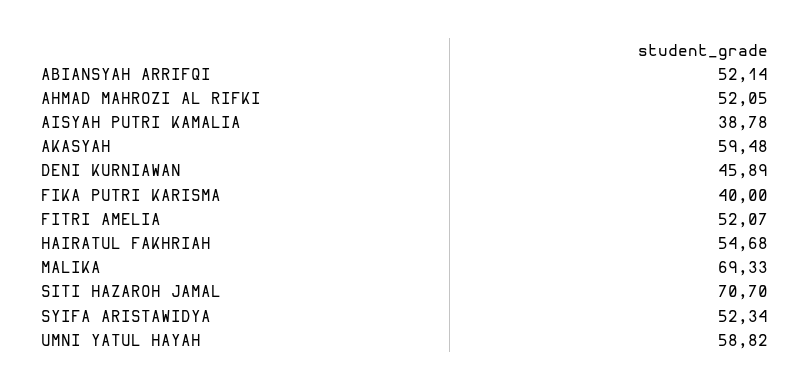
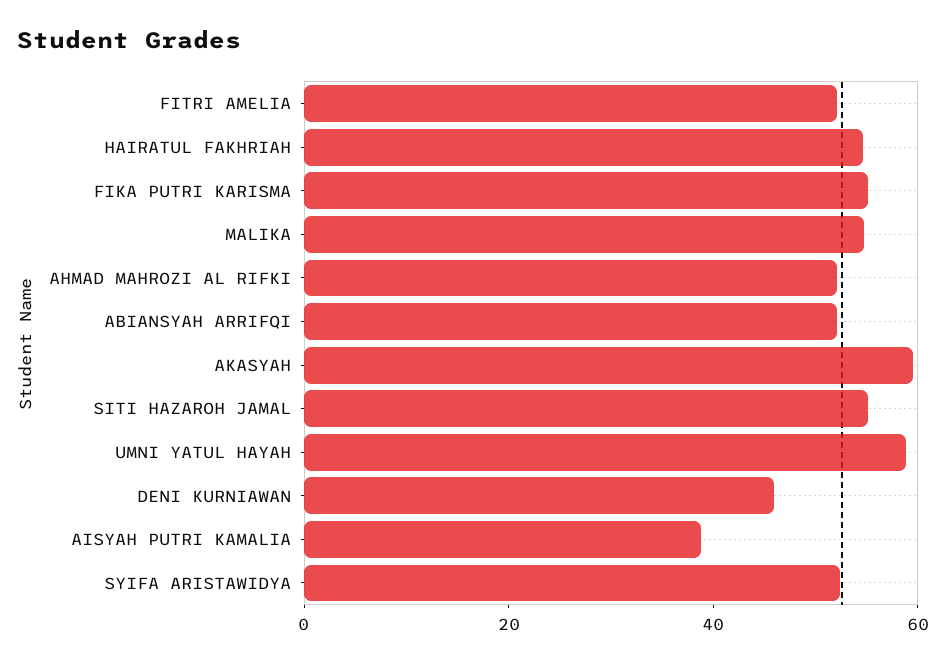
  {
    "ABIANSYAH ARRIFQI": 52.14,
    "AHMAD MAHROZI AL RIFKI": 52.05,
    "AISYAH PUTRI KAMALIA": 38.78,
    "AKASYAH": 59.48,
    "DENI KURNIAWAN": 45.89,
-   "FIKA PUTRI KARISMA": 40,
+   "FIKA PUTRI KARISMA": 55,
    "FITRI AMELIA": 52.07,
    "HAIRATUL FAKHRIAH": 54.68,
-   "MALIKA": 69.33,
+   "MALIKA": 55,
-   "SITI HAZAROH JAMAL": 70.7,
+   "SITI HAZAROH JAMAL": 55,
    "SYIFA ARISTAWIDYA": 52.34,
    "UMNI YATUL HAYAH": 58.82
  }

